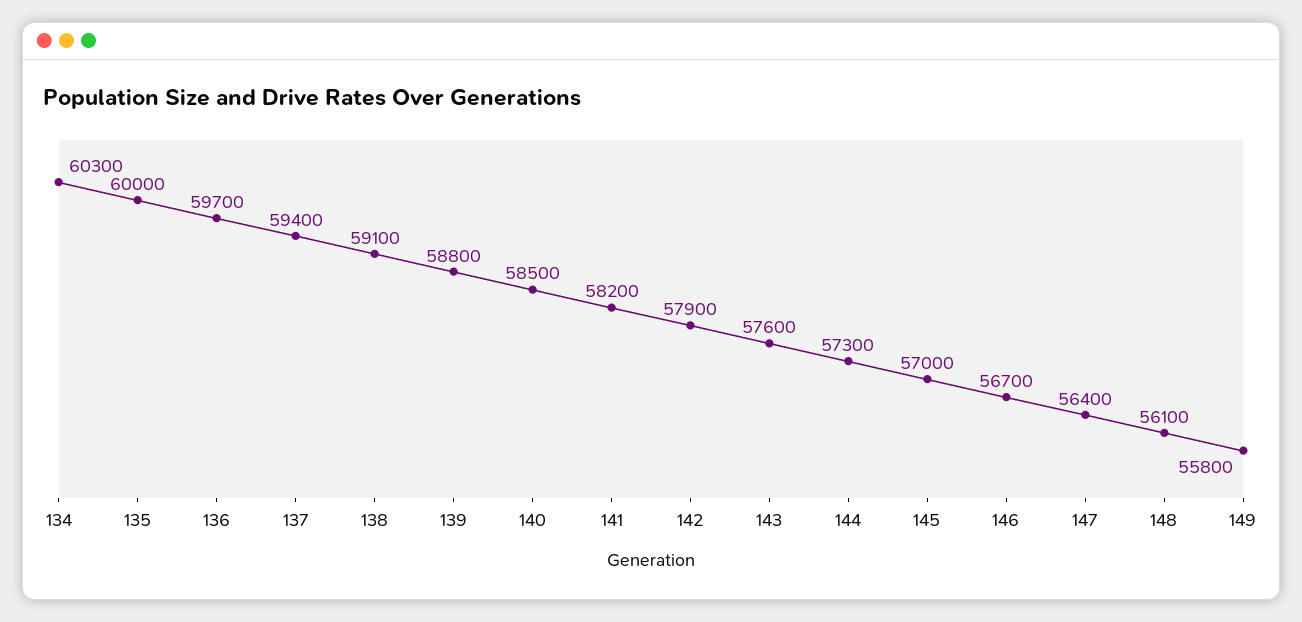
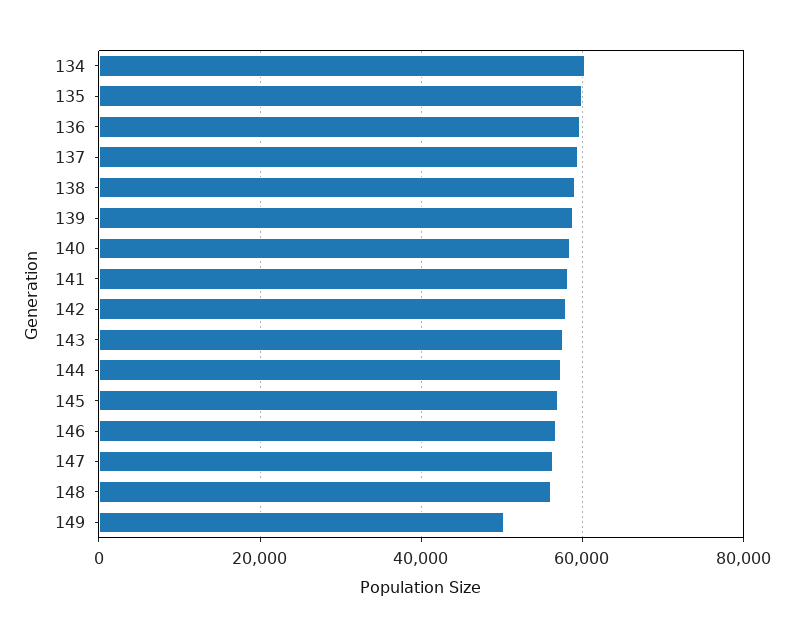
  {
    "134": 60300,
    "135": 60000,
    "136": 59700,
    "137": 59400,
    "138": 59100,
    "139": 58800,
    "140": 58500,
    "141": 58200,
    "142": 57900,
    "143": 57600,
    "144": 57300,
    "145": 57000,
    "146": 56700,
    "147": 56400,
    "148": 56100,
-   "149": 55800
+   "149": 50000
  }

